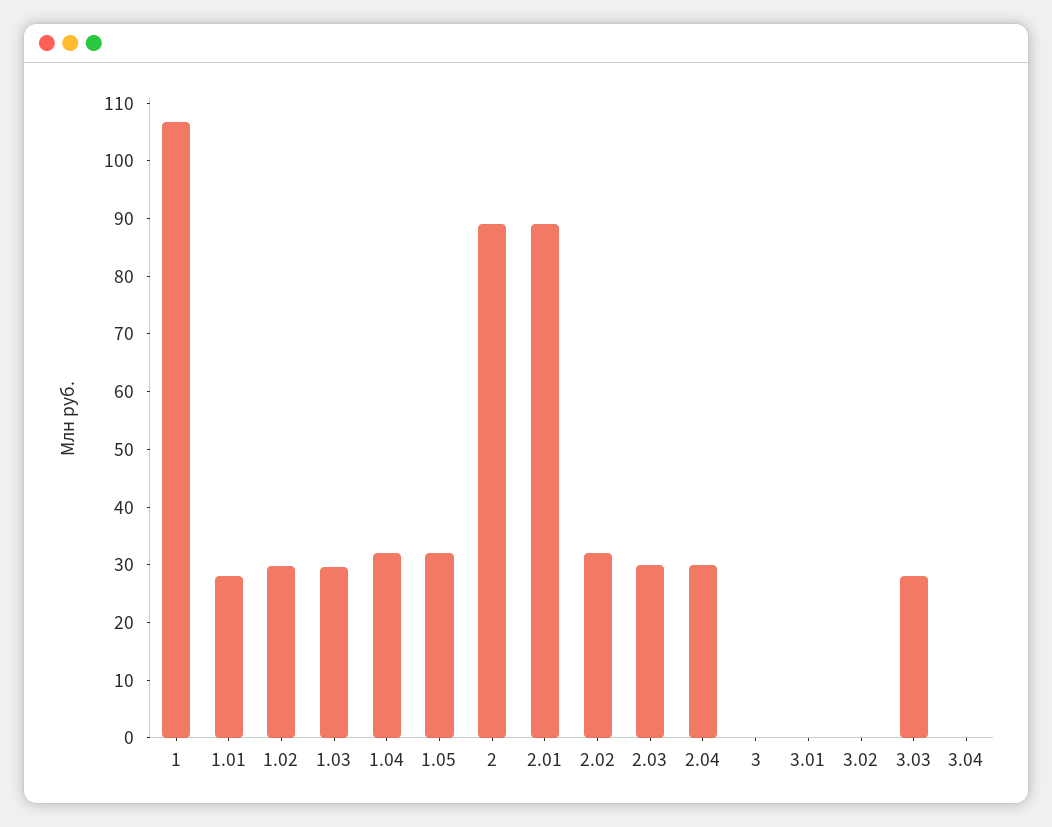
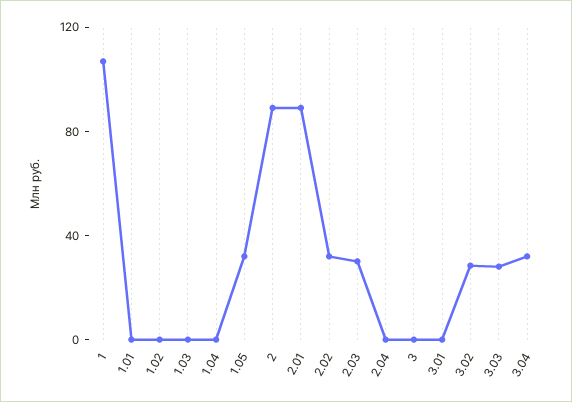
  {
    "1": 106,
-   "1.01": 28,
+   "1.01": 0,
-   "1.02": 30,
+   "1.02": 0,
-   "1.03": 30,
+   "1.03": 0,
-   "1.04": 32,
+   "1.04": 0,
    "1.05": 32,
    "2": 90,
    "2.01": 90,
    "2.02": 32,
    "2.03": 30,
-   "2.04": 30,
+   "2.04": 0,
    "3": 0,
    "3.01": 0,
-   "3.02": 0,
+   "3.02": 30,
    "3.03": 28,
-   "3.04": 0
+   "3.04": 30
  }

